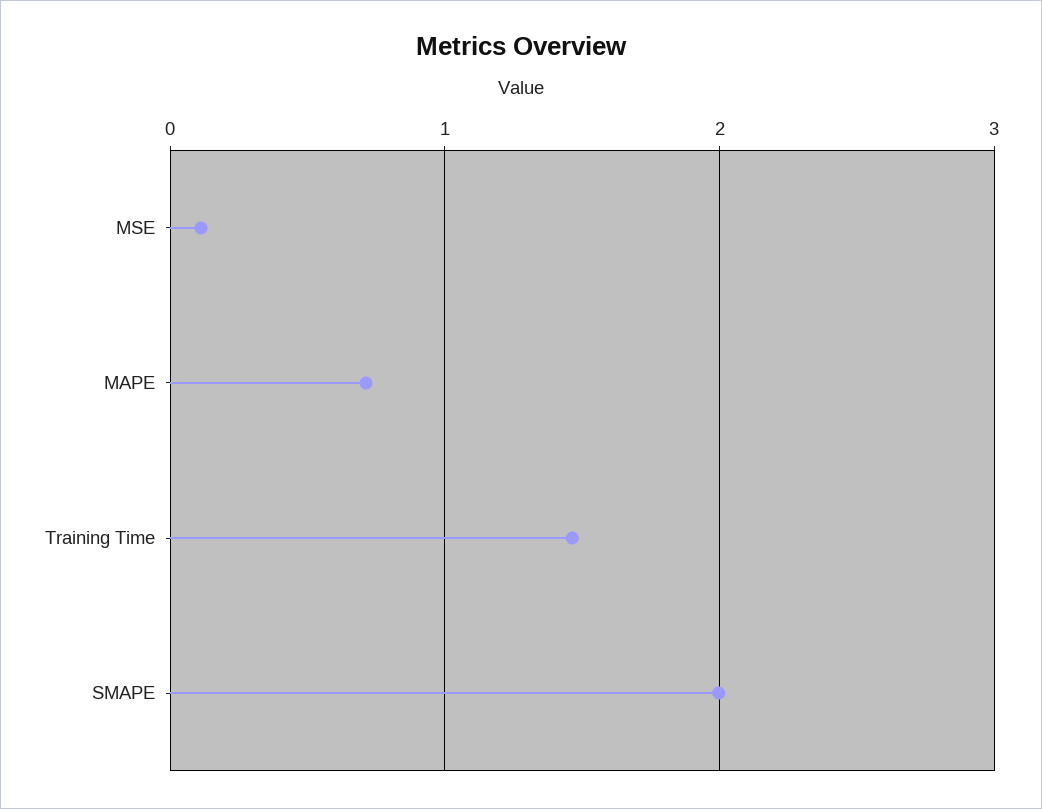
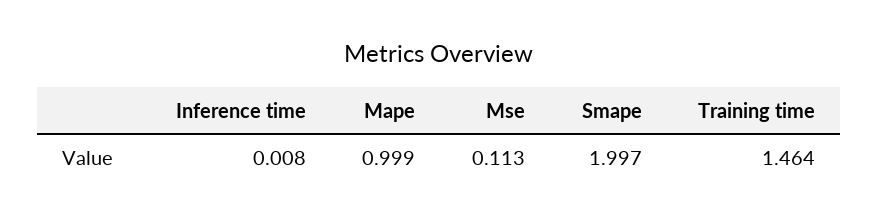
  {
    "MSE": 0.113,
-   "MAPE": 0.7,
+   "MAPE": 0.999,
    "Training Time": 1.464,
-   "SMAPE": 1.997
+   "SMAPE": 1.997,
+   "Inference time": 0.008
  }

